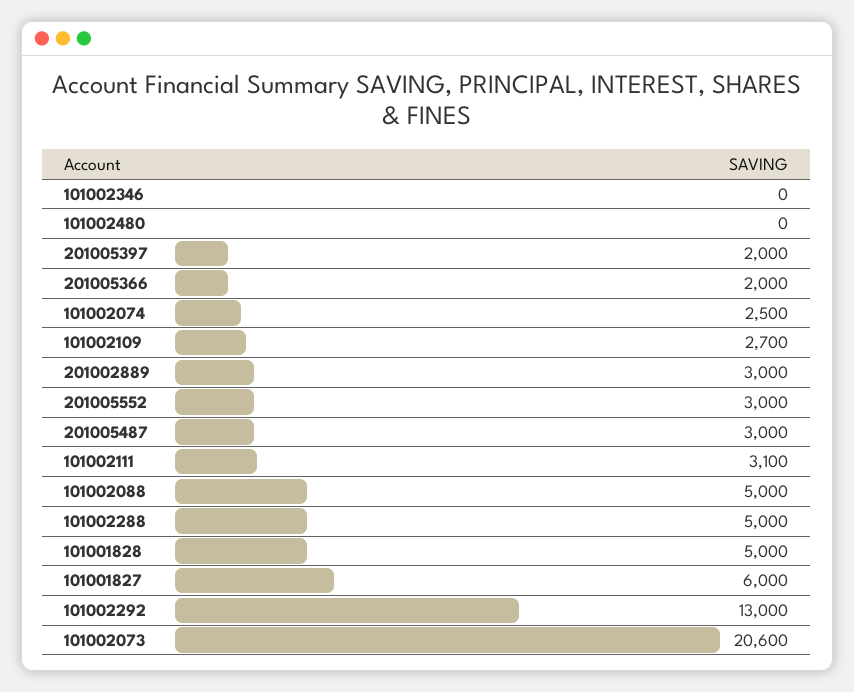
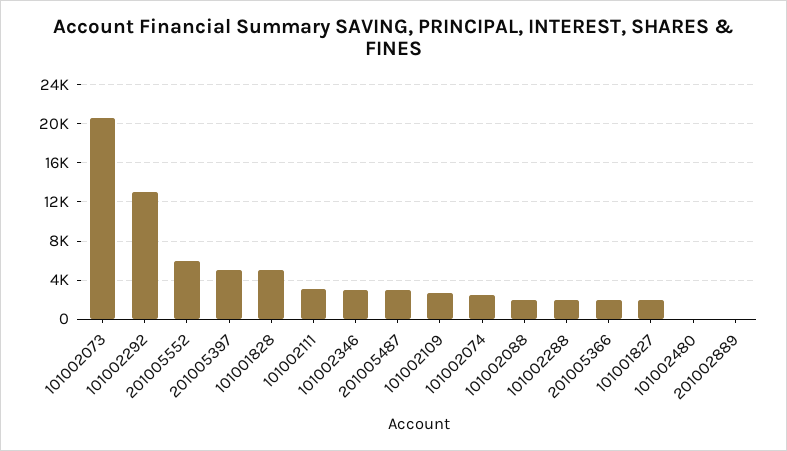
  {
-   "101002346": 0,
+   "101002346": 3000,
    "101002480": 0,
-   "201005397": 2000,
+   "201005397": 5000,
    "201005366": 2000,
    "101002074": 2500,
    "101002109": 2700,
-   "201002889": 3000,
+   "201002889": 0,
-   "201005552": 3000,
+   "201005552": 6000,
    "201005487": 3000,
    "101002111": 3100,
-   "101002088": 5000,
+   "101002088": 2000,
-   "101002288": 5000,
+   "101002288": 2000,
    "101001828": 5000,
-   "101001827": 6000,
+   "101001827": 2000,
    "101002292": 13000,
    "101002073": 20600
  }

